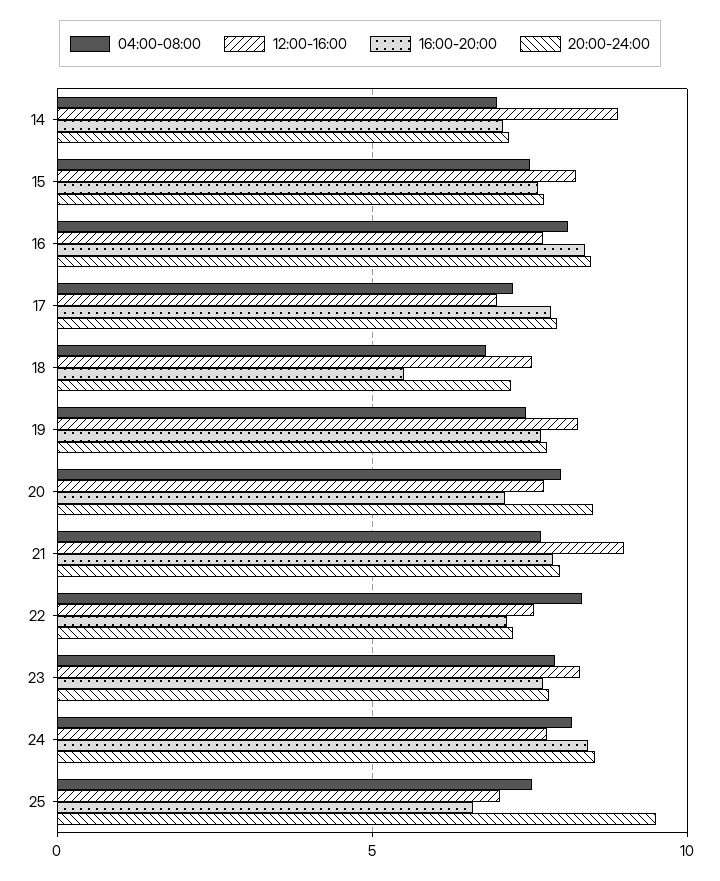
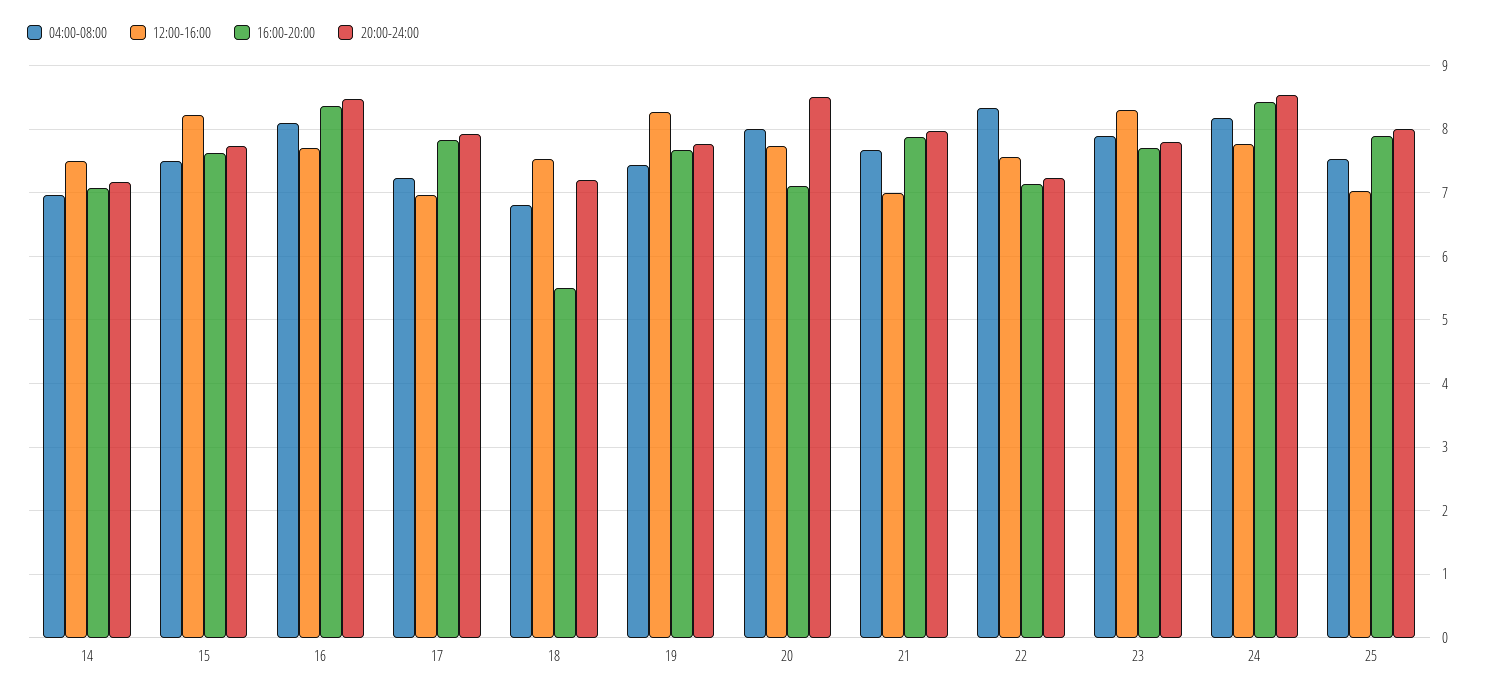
  {
    "04:00-08:00": {
      "14": 7,
      "15": 7.5,
      "16": 8.1,
      "17": 7.2,
      "18": 6.8,
      "19": 7.4,
      "20": 8,
      "21": 7.7,
      "22": 8.3,
      "23": 7.9,
      "24": 8.2,
      "25": 7.5
    },
    "12:00-16:00": {
-     "14": 9,
+     "14": 7.5,
      "15": 8.2,
      "16": 7.7,
      "17": 7,
      "18": 7.5,
      "19": 8.3,
      "20": 7.7,
-     "21": 9,
+     "21": 7,
      "22": 7.6,
      "23": 8.3,
      "24": 7.8,
      "25": 7
    },
    "16:00-20:00": {
      "14": 7.1,
      "15": 7.6,
      "16": 8.4,
      "17": 7.8,
      "18": 5.5,
      "19": 7.7,
      "20": 7.1,
      "21": 7.9,
      "22": 7.1,
      "23": 7.7,
      "24": 8.4,
-     "25": 6.5
+     "25": 7.9
    },
    "20:00-24:00": {
      "14": 7.2,
      "15": 7.7,
      "16": 8.5,
      "17": 7.9,
      "18": 7.2,
      "19": 7.8,
      "20": 8.5,
      "21": 8,
      "22": 7.2,
      "23": 7.8,
      "24": 8.5,
-     "25": 9.5
+     "25": 8
    }
  }

